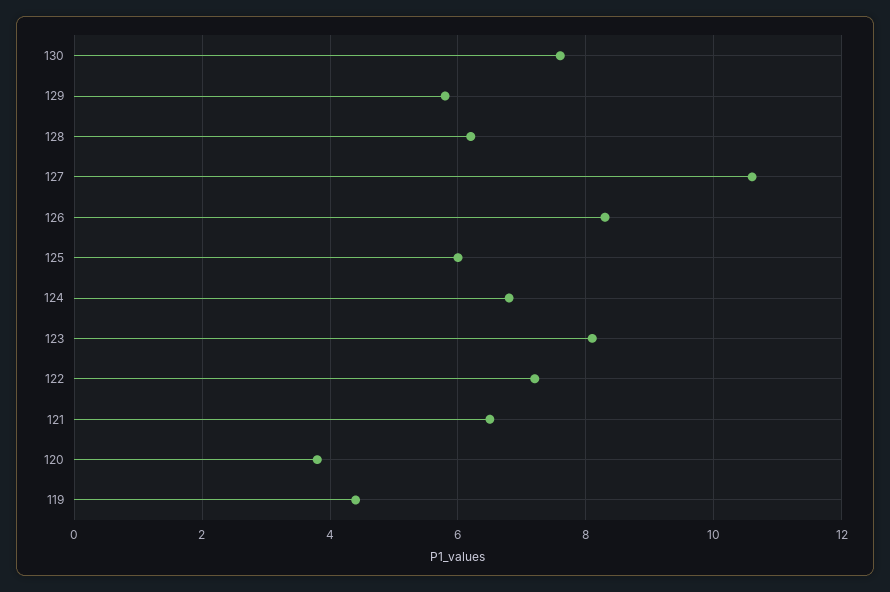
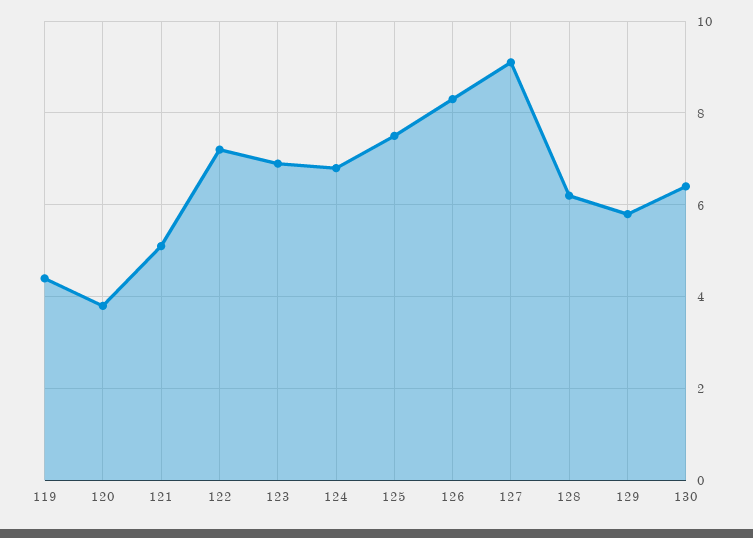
  {
-   "130": 7.5,
+   "130": 6.5,
    "129": 6,
    "128": 6,
-   "127": 10.5,
+   "127": 9,
    "126": 8.5,
-   "125": 6,
+   "125": 7.5,
    "124": 7,
-   "123": 8,
+   "123": 7,
    "122": 7,
-   "121": 6.5,
+   "121": 5,
    "120": 4,
    "119": 4.5
  }

